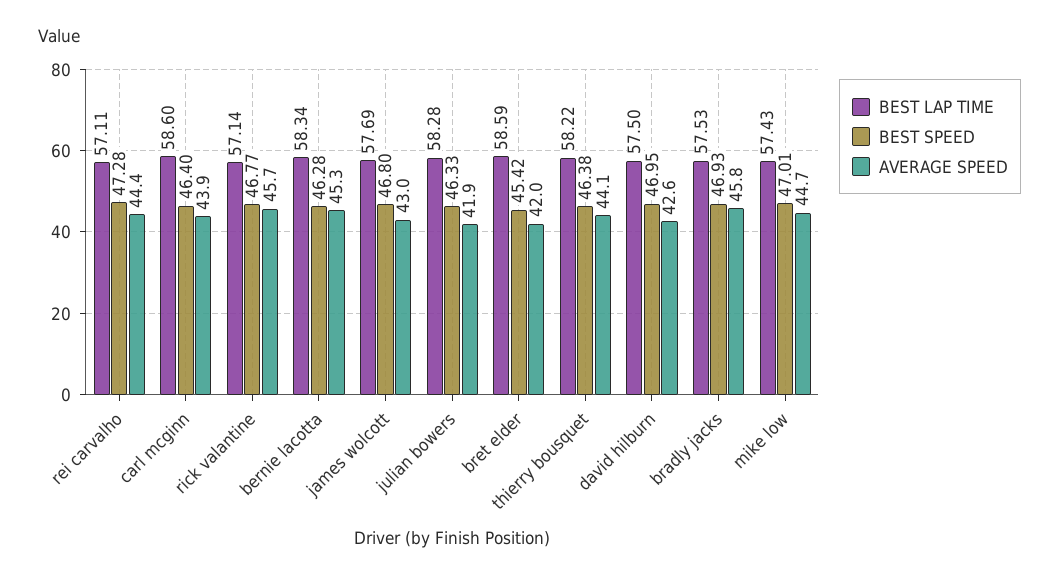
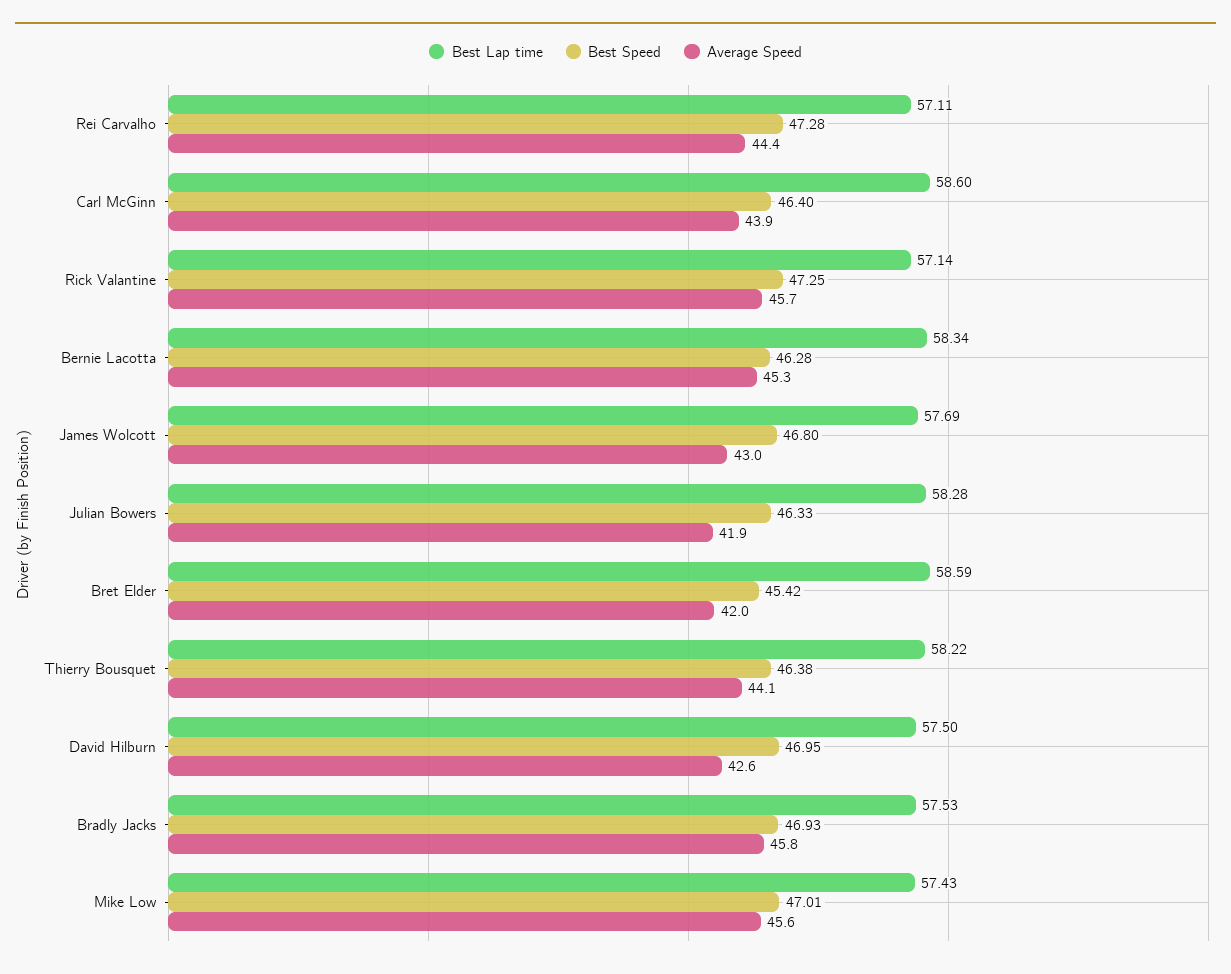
  {
    "BEST LAP TIME": {
      "rei carvalho": 57.11,
      "carl mcginn": 58.6,
      "rick valantine": 57.14,
      "bernie lacotta": 58.34,
      "james wolcott": 57.69,
      "julian bowers": 58.28,
      "bret elder": 58.59,
      "thierry bousquet": 58.22,
      "david hilburn": 57.5,
      "bradly jacks": 57.53,
      "mike low": 57.43
    },
    "BEST SPEED": {
      "rei carvalho": 47.28,
      "carl mcginn": 46.4,
-     "rick valantine": 46.77,
+     "rick valantine": 47.25,
      "bernie lacotta": 46.28,
      "james wolcott": 46.8,
      "julian bowers": 46.33,
      "bret elder": 45.42,
      "thierry bousquet": 46.38,
      "david hilburn": 46.95,
      "bradly jacks": 46.93,
      "mike low": 47.01
    },
    "AVERAGE SPEED": {
      "rei carvalho": 44.4,
      "carl mcginn": 43.9,
      "rick valantine": 45.7,
      "bernie lacotta": 45.3,
      "james wolcott": 43,
      "julian bowers": 41.9,
      "bret elder": 42,
      "thierry bousquet": 44.1,
      "david hilburn": 42.6,
      "bradly jacks": 45.8,
-     "mike low": 44.7
+     "mike low": 45.6
    }
  }

